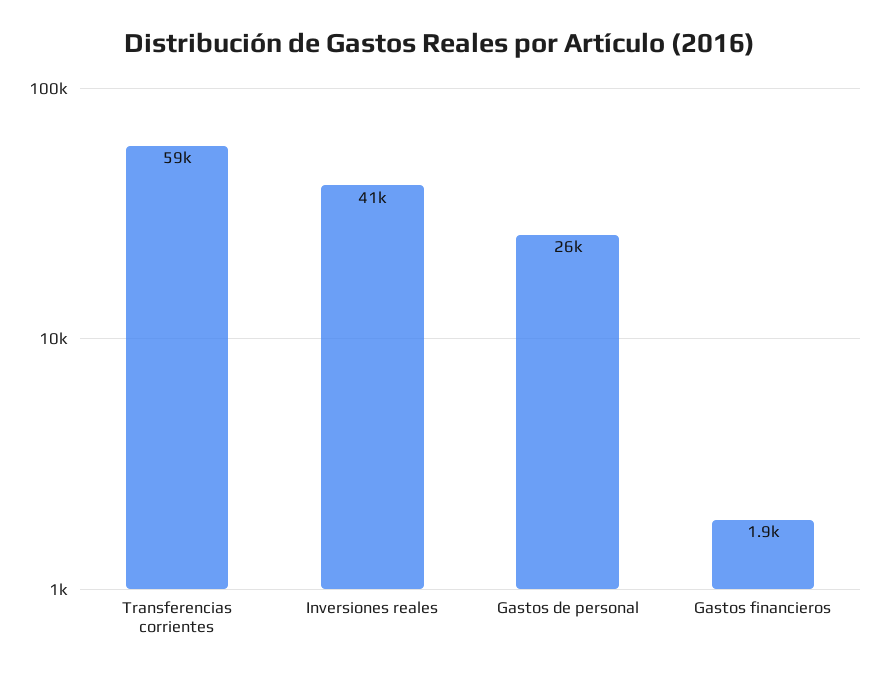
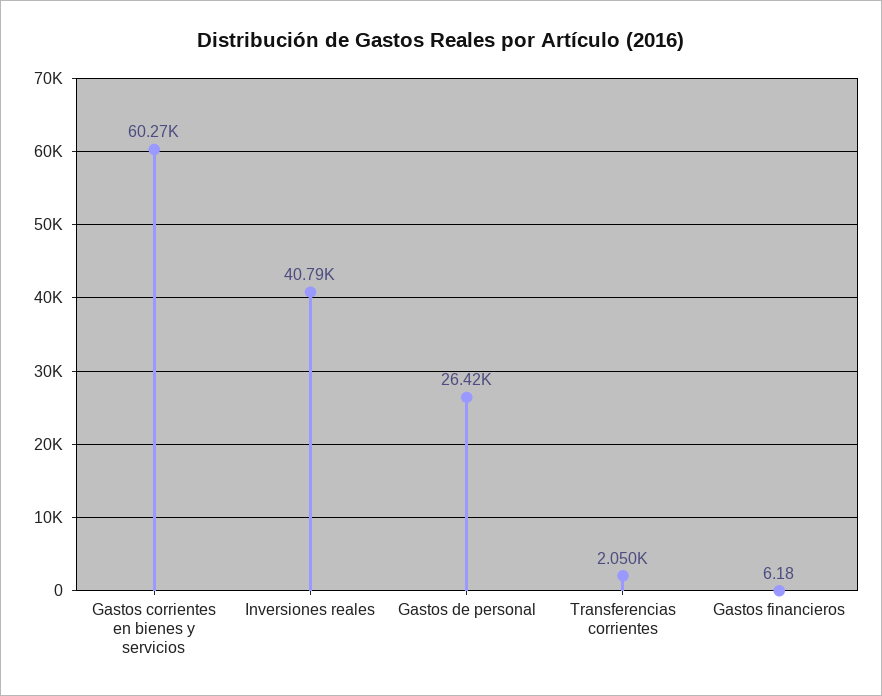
  {
-   "Transferencias corrientes": 59000,
+   "Transferencias corrientes": 2050,
    "Inversiones reales": 40790,
    "Gastos de personal": 26420,
-   "Gastos financieros": 1900
+   "Gastos financieros": 6.18,
+   "Gastos corrientes en bienes y servicios": 60270
  }

